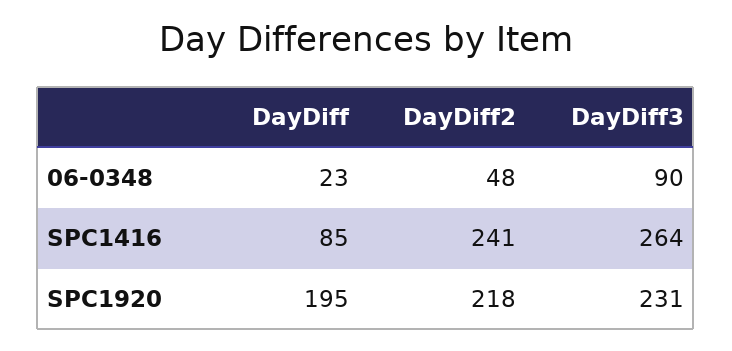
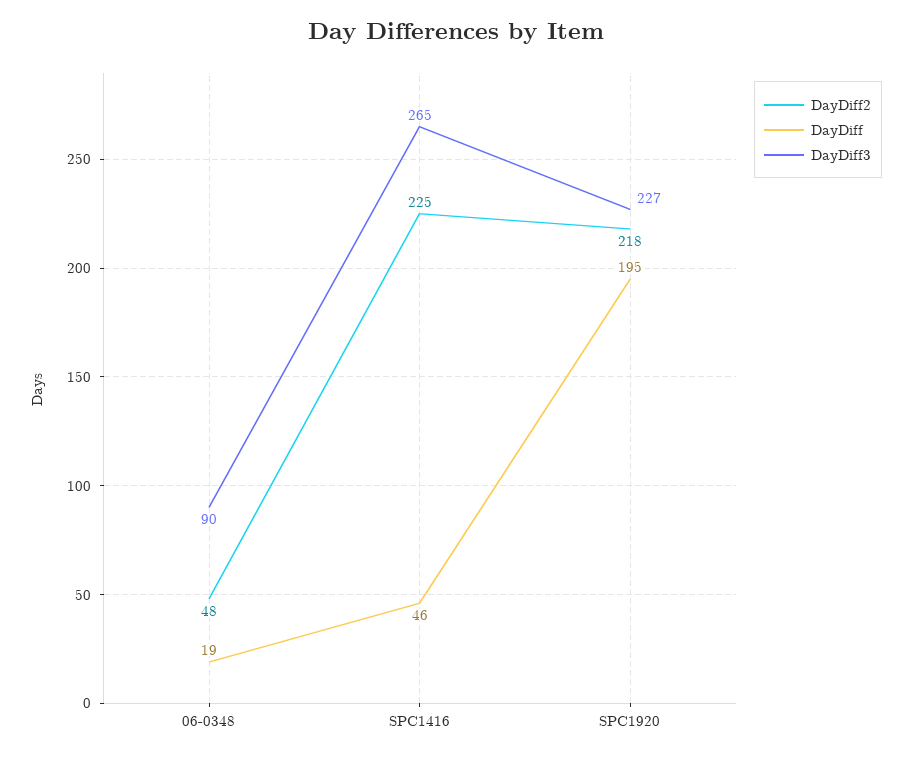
  {
    "DayDiff": {
-     "06-0348": 23,
+     "06-0348": 19,
-     "SPC1416": 85,
+     "SPC1416": 46,
      "SPC1920": 195
    },
    "DayDiff2": {
      "06-0348": 48,
-     "SPC1416": 241,
+     "SPC1416": 225,
      "SPC1920": 218
    },
    "DayDiff3": {
      "06-0348": 90,
-     "SPC1416": 264,
+     "SPC1416": 265,
-     "SPC1920": 231
+     "SPC1920": 227
    }
  }

